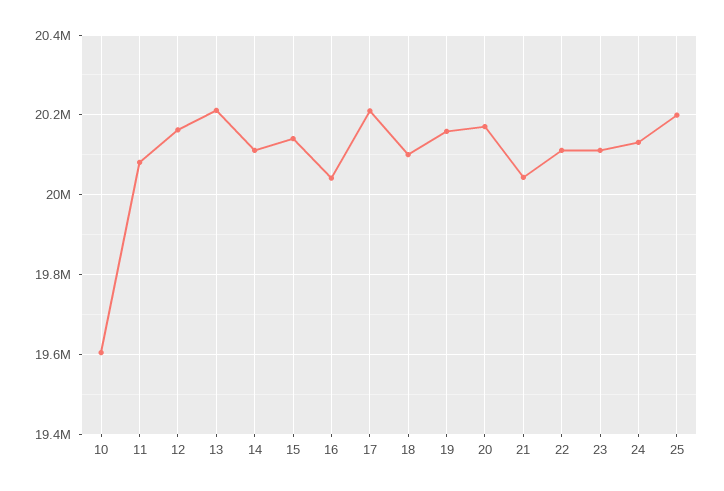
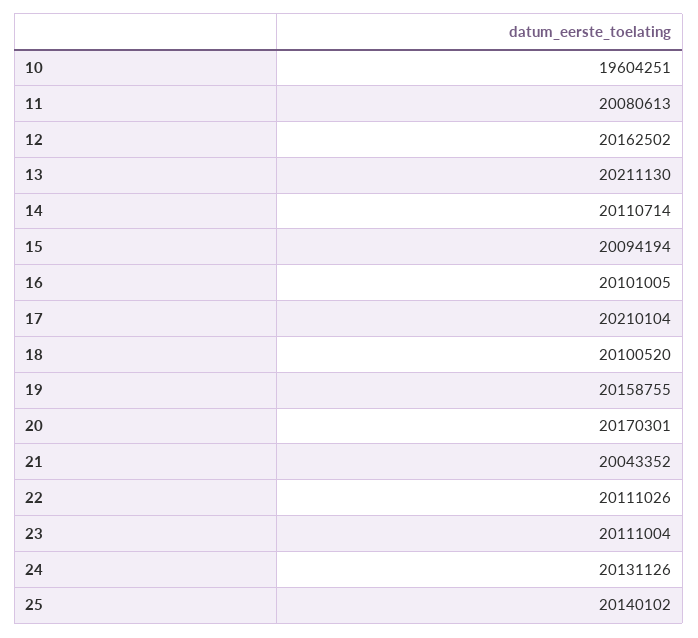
  {
    "10": 19604251,
    "11": 20080613,
    "12": 20162502,
    "13": 20211130,
    "14": 20110714,
-   "15": 20140000,
+   "15": 20094194,
-   "16": 20040000,
+   "16": 20101005,
    "17": 20210104,
    "18": 20100520,
    "19": 20158755,
    "20": 20170301,
    "21": 20043352,
    "22": 20111026,
    "23": 20111004,
    "24": 20131126,
-   "25": 20200000
+   "25": 20140102
  }

